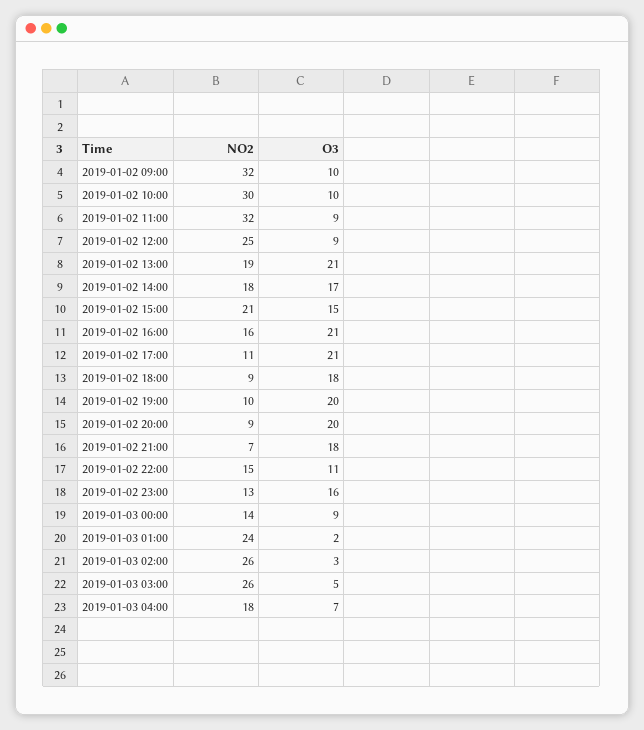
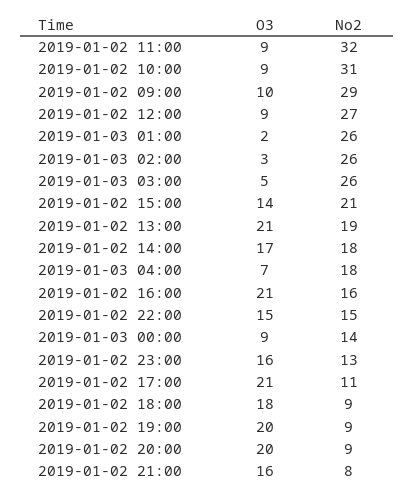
  {
    "NO2": {
-     "2019-01-02 09:00": 32,
+     "2019-01-02 09:00": 29,
-     "2019-01-02 10:00": 30,
+     "2019-01-02 10:00": 31,
      "2019-01-02 11:00": 32,
-     "2019-01-02 12:00": 25,
+     "2019-01-02 12:00": 27,
      "2019-01-02 13:00": 19,
      "2019-01-02 14:00": 18,
      "2019-01-02 15:00": 21,
      "2019-01-02 16:00": 16,
      "2019-01-02 17:00": 11,
      "2019-01-02 18:00": 9,
-     "2019-01-02 19:00": 10,
+     "2019-01-02 19:00": 9,
      "2019-01-02 20:00": 9,
-     "2019-01-02 21:00": 7,
+     "2019-01-02 21:00": 8,
      "2019-01-02 22:00": 15,
      "2019-01-02 23:00": 13,
      "2019-01-03 00:00": 14,
-     "2019-01-03 01:00": 24,
+     "2019-01-03 01:00": 26,
      "2019-01-03 02:00": 26,
      "2019-01-03 03:00": 26,
      "2019-01-03 04:00": 18
    },
    "O3": {
      "2019-01-02 09:00": 10,
-     "2019-01-02 10:00": 10,
+     "2019-01-02 10:00": 9,
      "2019-01-02 11:00": 9,
      "2019-01-02 12:00": 9,
      "2019-01-02 13:00": 21,
      "2019-01-02 14:00": 17,
-     "2019-01-02 15:00": 15,
+     "2019-01-02 15:00": 14,
      "2019-01-02 16:00": 21,
      "2019-01-02 17:00": 21,
      "2019-01-02 18:00": 18,
      "2019-01-02 19:00": 20,
      "2019-01-02 20:00": 20,
-     "2019-01-02 21:00": 18,
+     "2019-01-02 21:00": 16,
-     "2019-01-02 22:00": 11,
+     "2019-01-02 22:00": 15,
      "2019-01-02 23:00": 16,
      "2019-01-03 00:00": 9,
      "2019-01-03 01:00": 2,
      "2019-01-03 02:00": 3,
      "2019-01-03 03:00": 5,
      "2019-01-03 04:00": 7
    }
  }

